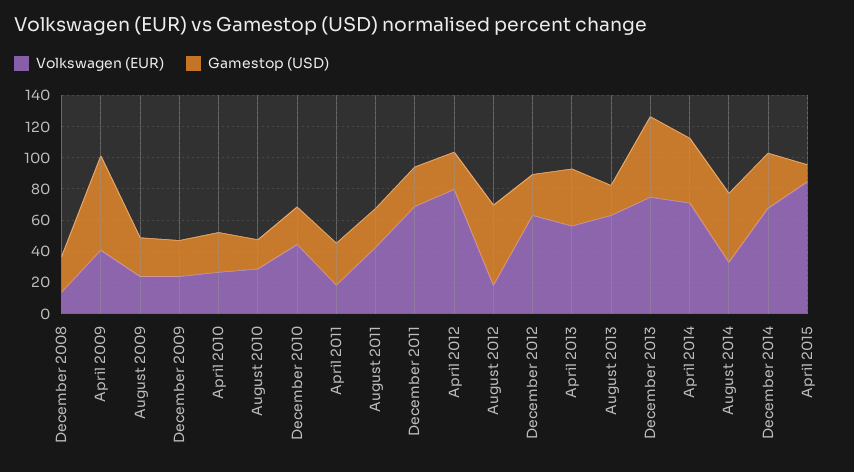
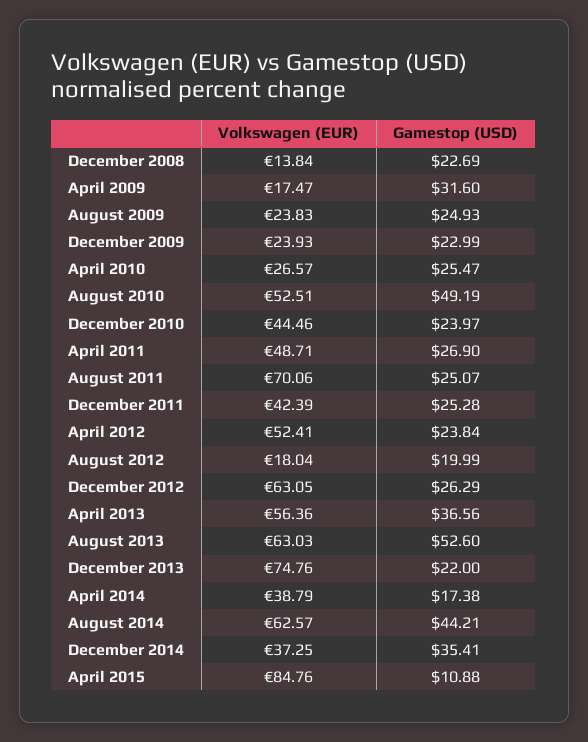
  {
    "Volkswagen (EUR)": {
      "December 2008": 13.84,
-     "April 2009": 40,
+     "April 2009": 17.47,
      "August 2009": 23.83,
      "December 2009": 23.93,
      "April 2010": 26.57,
-     "August 2010": 30,
+     "August 2010": 52.51,
      "December 2010": 44.46,
-     "April 2011": 20,
+     "April 2011": 48.71,
-     "August 2011": 40,
+     "August 2011": 70.06,
-     "December 2011": 70,
+     "December 2011": 42.39,
-     "April 2012": 80,
+     "April 2012": 52.41,
      "August 2012": 18.04,
      "December 2012": 63.05,
      "April 2013": 56.36,
      "August 2013": 63.03,
      "December 2013": 74.76,
-     "April 2014": 70,
+     "April 2014": 38.79,
-     "August 2014": 30,
+     "August 2014": 62.57,
-     "December 2014": 70,
+     "December 2014": 37.25,
      "April 2015": 84.76
    },
    "Gamestop (USD)": {
      "December 2008": 22.69,
-     "April 2009": 60,
+     "April 2009": 31.6,
      "August 2009": 24.93,
      "December 2009": 22.99,
      "April 2010": 25.47,
-     "August 2010": 20,
+     "August 2010": 49.19,
      "December 2010": 23.97,
      "April 2011": 26.9,
      "August 2011": 25.07,
      "December 2011": 25.28,
      "April 2012": 23.84,
-     "August 2012": 50,
+     "August 2012": 19.99,
      "December 2012": 26.29,
      "April 2013": 36.56,
-     "August 2013": 20,
+     "August 2013": 52.6,
-     "December 2013": 50,
+     "December 2013": 22,
-     "April 2014": 40,
+     "April 2014": 17.38,
      "August 2014": 44.21,
      "December 2014": 35.41,
      "April 2015": 10.88
    }
  }

